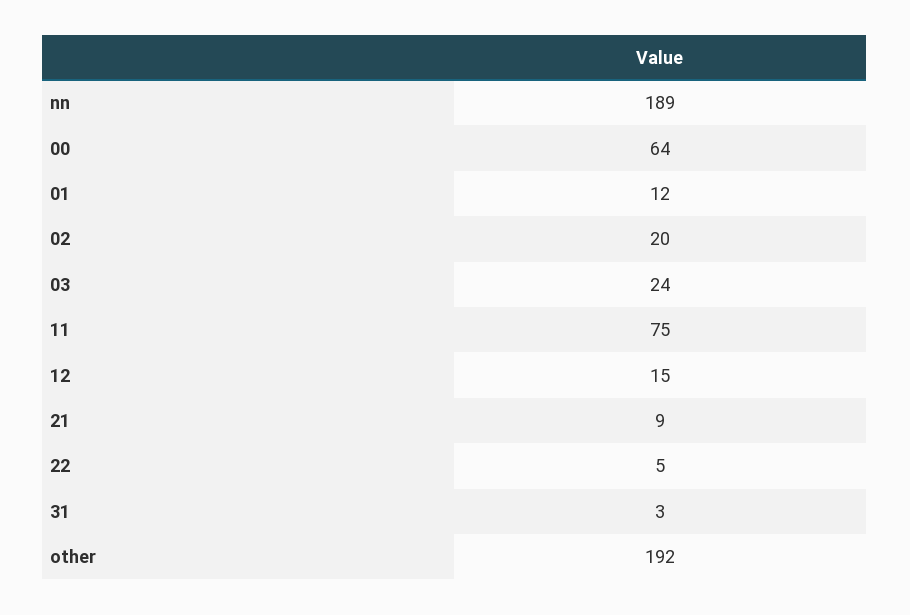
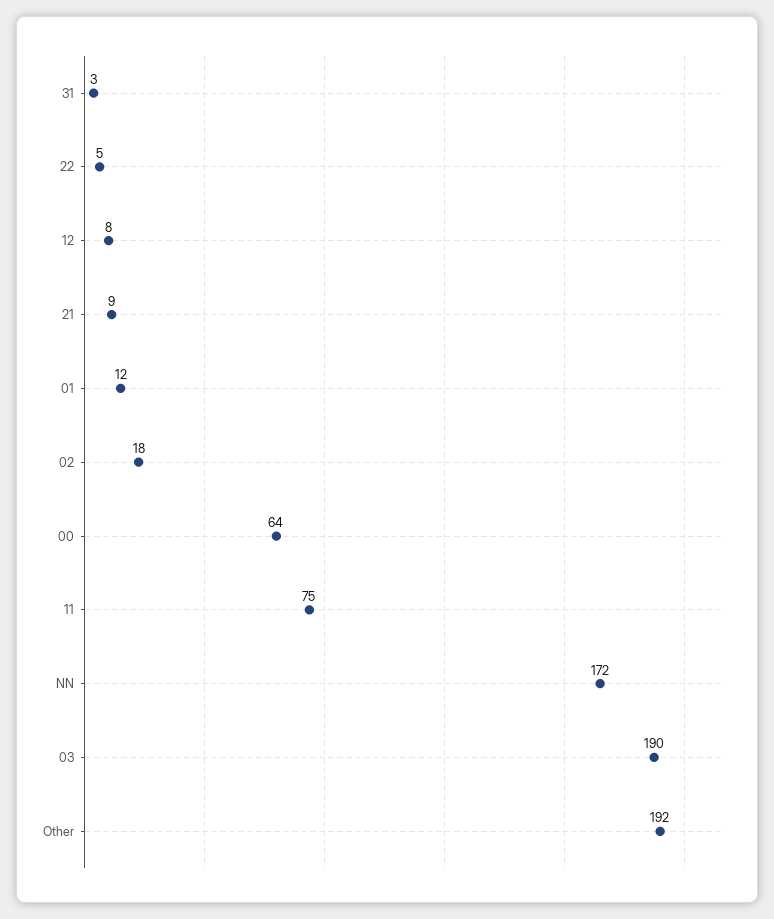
  {
-   "nn": 189,
+   "nn": 172,
    "00": 64,
    "01": 12,
-   "02": 20,
+   "02": 18,
-   "03": 24,
+   "03": 190,
    "11": 75,
-   "12": 15,
+   "12": 8,
    "21": 9,
    "22": 5,
    "31": 3,
    "other": 192
  }

